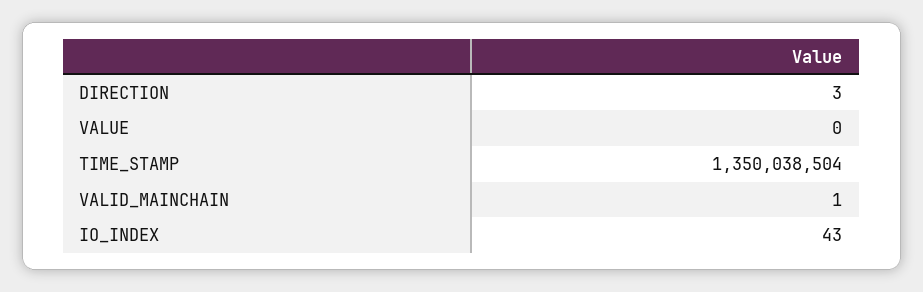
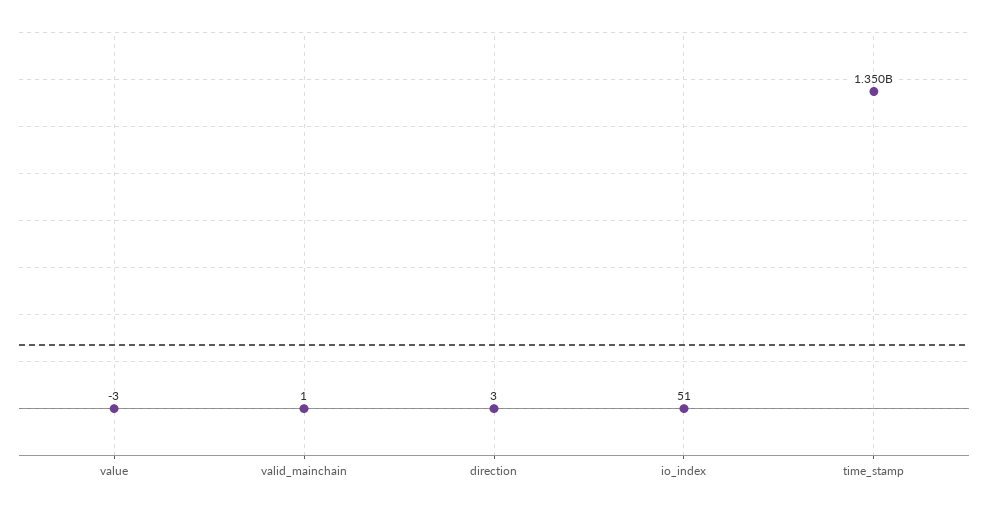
  {
    "DIRECTION": 3,
-   "VALUE": 0,
+   "VALUE": -3,
    "TIME_STAMP": 1350038504,
    "VALID_MAINCHAIN": 1,
-   "IO_INDEX": 43
+   "IO_INDEX": 51
  }

